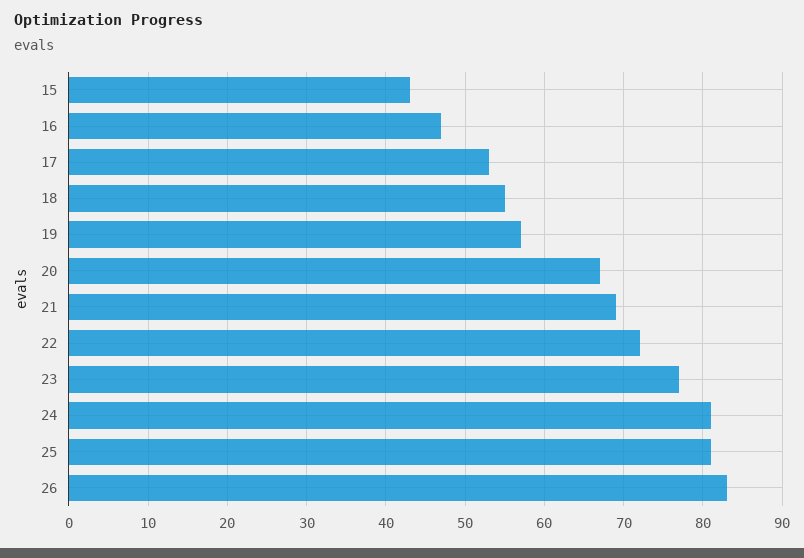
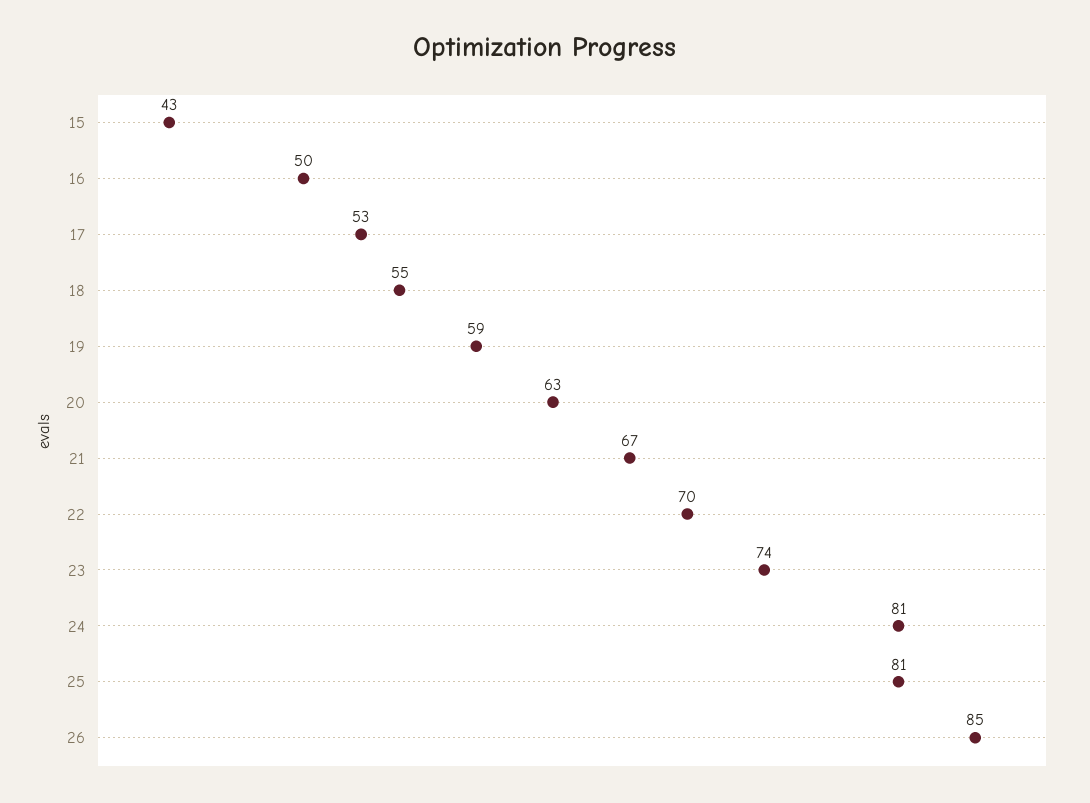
  {
    "15": 43,
-   "16": 47,
+   "16": 50,
    "17": 53,
    "18": 55,
-   "19": 57,
+   "19": 59,
-   "20": 67,
+   "20": 63,
-   "21": 69,
+   "21": 67,
-   "22": 72,
+   "22": 70,
-   "23": 77,
+   "23": 74,
    "24": 81,
    "25": 81,
-   "26": 83
+   "26": 85
  }

